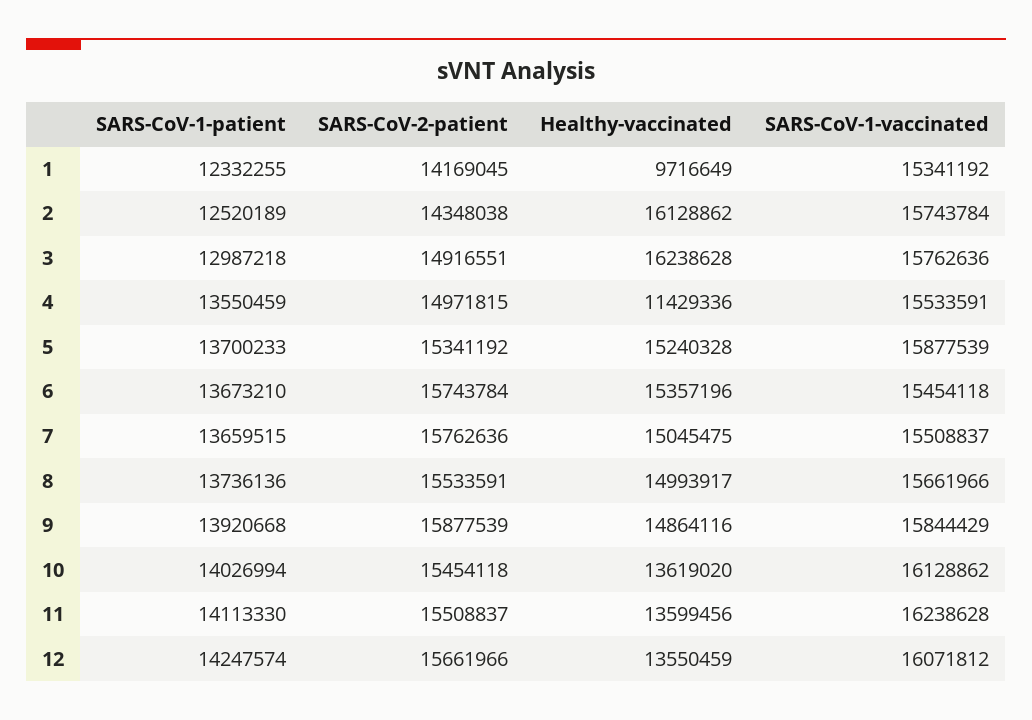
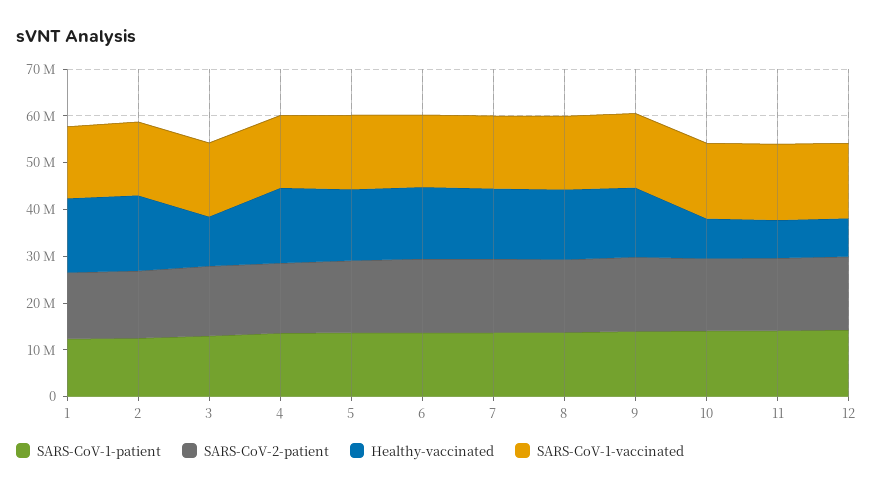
  {
    "SARS-CoV-1-patient": {
      "1": 12332255,
      "2": 12520189,
      "3": 12987218,
      "4": 13550459,
      "5": 13700233,
      "6": 13673210,
      "7": 13659515,
      "8": 13736136,
      "9": 13920668,
      "10": 14026994,
      "11": 14113330,
      "12": 14247574
    },
    "SARS-CoV-2-patient": {
      "1": 14169045,
      "2": 14348038,
      "3": 14916551,
      "4": 14971815,
      "5": 15341192,
      "6": 15743784,
      "7": 15762636,
      "8": 15533591,
      "9": 15877539,
      "10": 15454118,
      "11": 15508837,
      "12": 15661966
    },
    "Healthy-vaccinated": {
-     "1": 9716649,
+     "1": 16000000,
      "2": 16128862,
-     "3": 16238628,
+     "3": 10000000,
-     "4": 11429336,
+     "4": 16000000,
      "5": 15240328,
      "6": 15357196,
      "7": 15045475,
      "8": 14993917,
      "9": 14864116,
-     "10": 13619020,
+     "10": 8000000,
-     "11": 13599456,
+     "11": 8000000,
-     "12": 13550459
+     "12": 8000000
    },
    "SARS-CoV-1-vaccinated": {
      "1": 15341192,
      "2": 15743784,
      "3": 15762636,
      "4": 15533591,
      "5": 15877539,
      "6": 15454118,
      "7": 15508837,
      "8": 15661966,
      "9": 15844429,
      "10": 16128862,
      "11": 16238628,
      "12": 16071812
    }
  }

